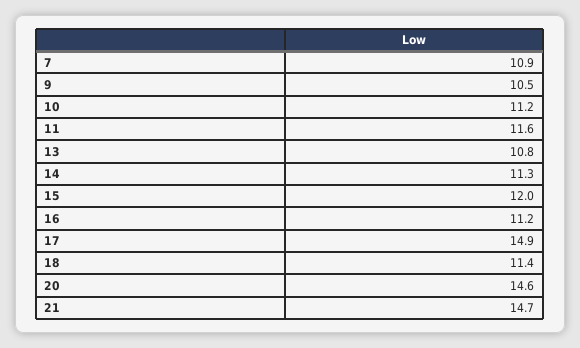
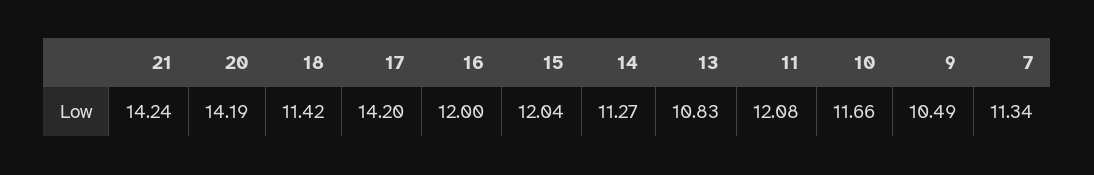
  {
-   "7": 10.9,
+   "7": 11.34,
    "9": 10.49,
-   "10": 11.2,
+   "10": 11.66,
-   "11": 11.6,
+   "11": 12.08,
    "13": 10.83,
    "14": 11.27,
    "15": 12.04,
-   "16": 11.2,
+   "16": 12,
-   "17": 14.9,
+   "17": 14.2,
    "18": 11.42,
-   "20": 14.6,
+   "20": 14.19,
-   "21": 14.7
+   "21": 14.24
  }

